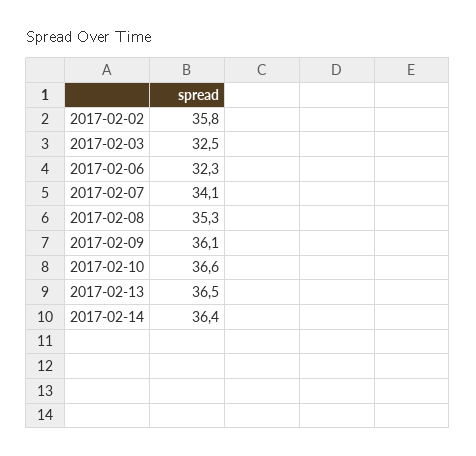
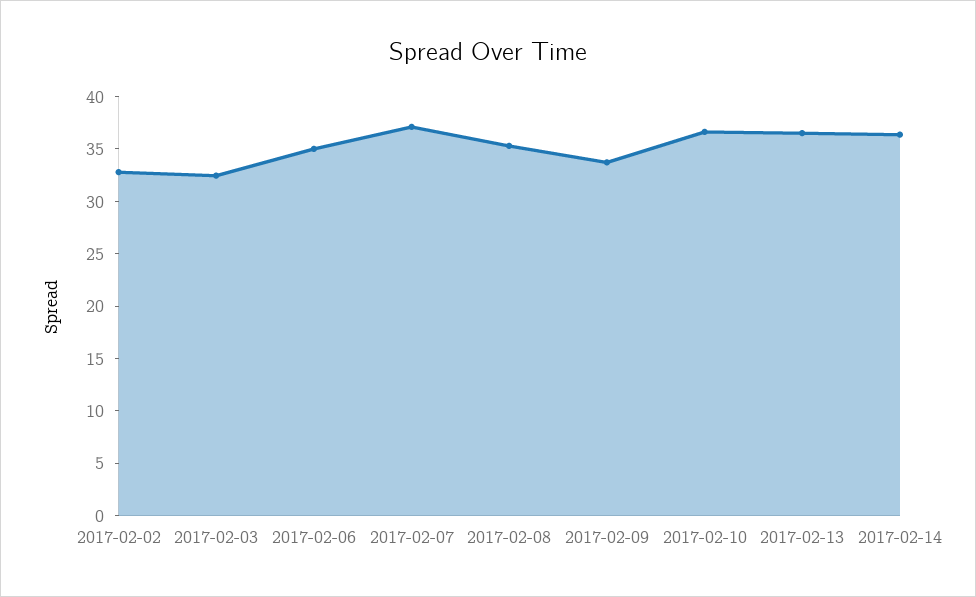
  {
-   "2017-02-02": 35.8,
+   "2017-02-02": 33,
    "2017-02-03": 32.5,
-   "2017-02-06": 32.3,
+   "2017-02-06": 35,
-   "2017-02-07": 34.1,
+   "2017-02-07": 37,
    "2017-02-08": 35.3,
-   "2017-02-09": 36.1,
+   "2017-02-09": 34,
    "2017-02-10": 36.6,
    "2017-02-13": 36.5,
    "2017-02-14": 36.4
  }

